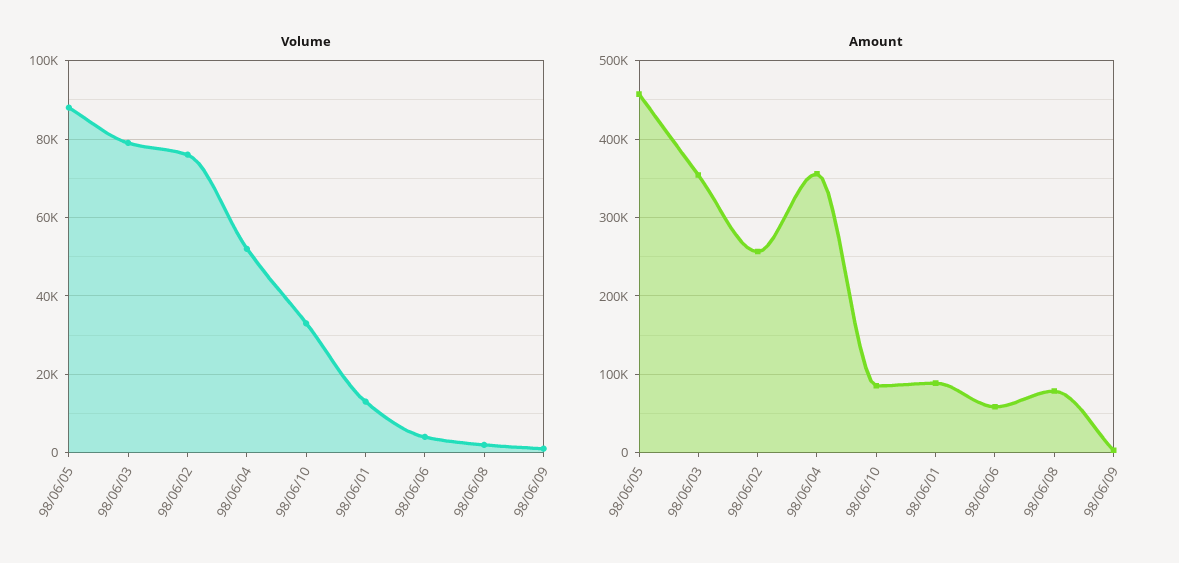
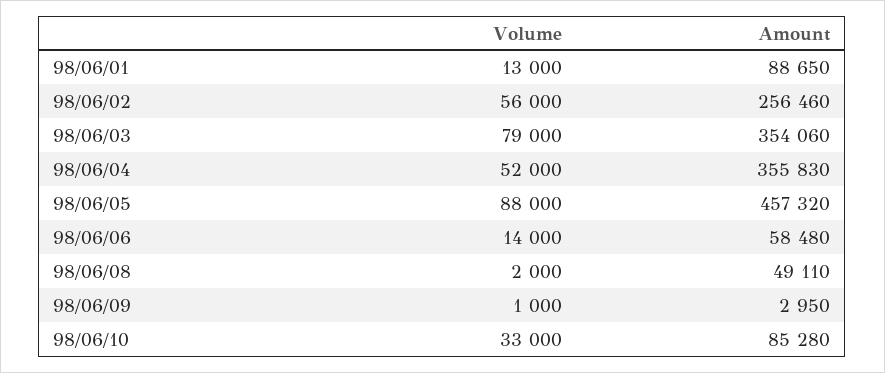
  {
    "Volume": {
      "98/06/05": 88000,
      "98/06/03": 79000,
-     "98/06/02": 76000,
+     "98/06/02": 56000,
      "98/06/04": 52000,
      "98/06/10": 33000,
      "98/06/01": 13000,
-     "98/06/06": 4000,
+     "98/06/06": 14000,
      "98/06/08": 2000,
      "98/06/09": 1000
    },
    "Amount": {
      "98/06/05": 457320,
      "98/06/03": 354060,
      "98/06/02": 256460,
      "98/06/04": 355830,
      "98/06/10": 85280,
      "98/06/01": 88650,
      "98/06/06": 58480,
-     "98/06/08": 80000,
+     "98/06/08": 49110,
      "98/06/09": 2950
    }
  }

